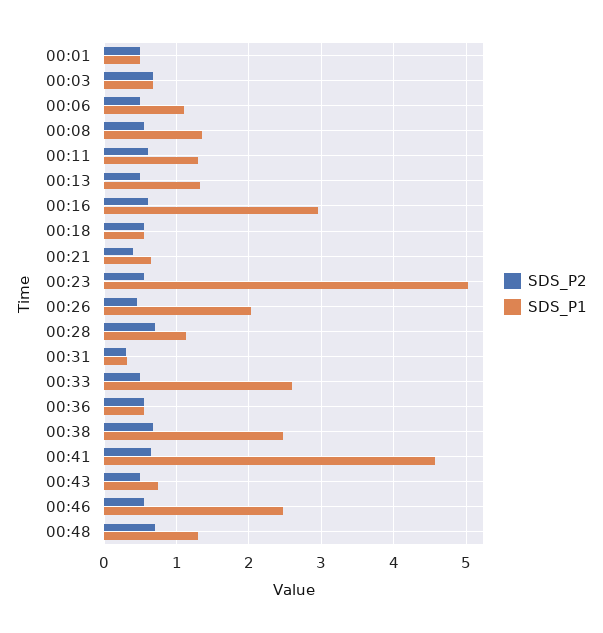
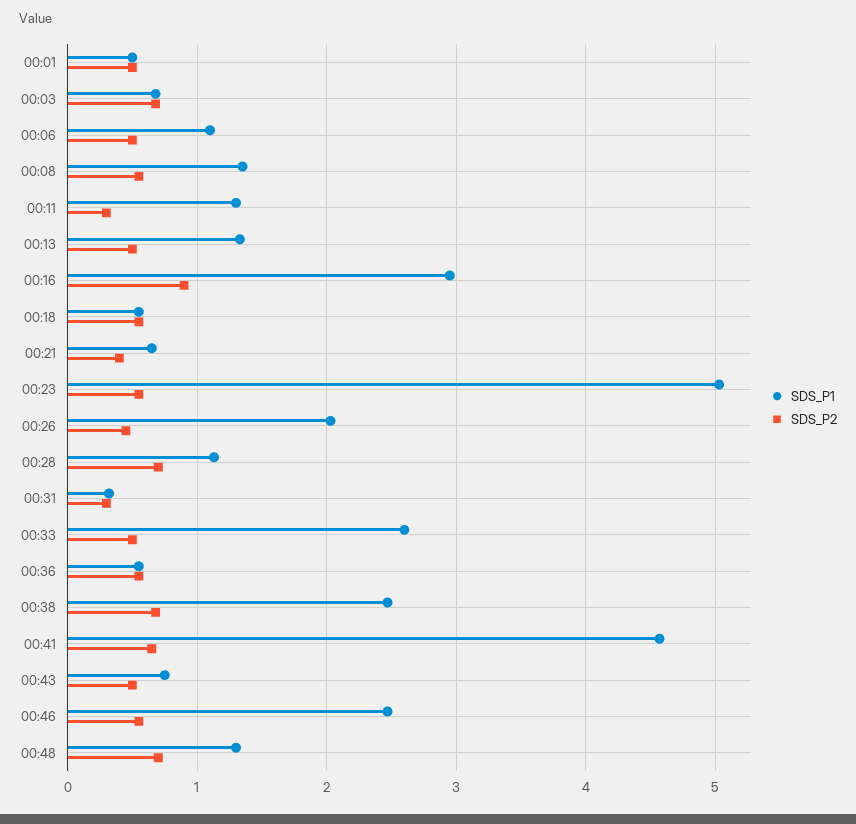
  {
    "SDS_P2": {
      "00:01": 0.5,
      "00:03": 0.7,
      "00:06": 0.5,
      "00:08": 0.6,
-     "00:11": 0.6,
+     "00:11": 0.3,
      "00:13": 0.5,
-     "00:16": 0.6,
+     "00:16": 0.9,
      "00:18": 0.6,
      "00:21": 0.4,
      "00:23": 0.6,
      "00:26": 0.5,
      "00:28": 0.7,
      "00:31": 0.3,
      "00:33": 0.5,
      "00:36": 0.6,
      "00:38": 0.7,
      "00:41": 0.7,
      "00:43": 0.5,
      "00:46": 0.6,
      "00:48": 0.7
    },
    "SDS_P1": {
      "00:01": 0.5,
      "00:03": 0.7,
      "00:06": 1.1,
      "00:08": 1.4,
      "00:11": 1.3,
      "00:13": 1.3,
      "00:16": 3,
      "00:18": 0.6,
      "00:21": 0.7,
      "00:23": 5,
      "00:26": 2,
      "00:28": 1.1,
      "00:31": 0.3,
      "00:33": 2.6,
      "00:36": 0.6,
      "00:38": 2.5,
      "00:41": 4.6,
      "00:43": 0.8,
      "00:46": 2.5,
      "00:48": 1.3
    }
  }

